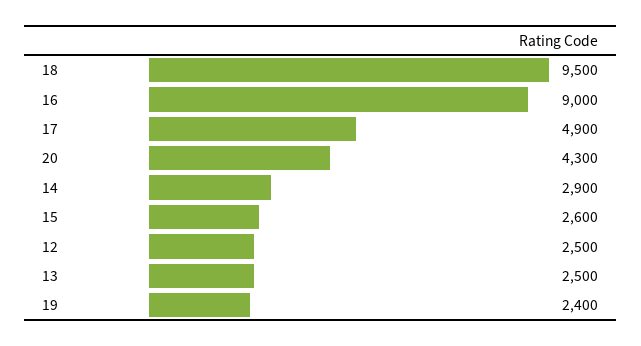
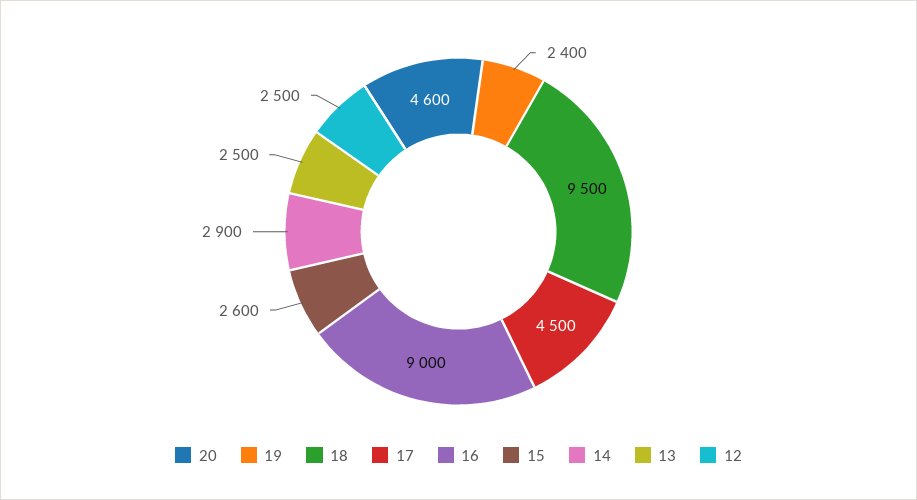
  {
    "18": 9500,
    "16": 9000,
-   "17": 4900,
+   "17": 4500,
-   "20": 4300,
+   "20": 4600,
    "14": 2900,
    "15": 2600,
    "12": 2500,
    "13": 2500,
    "19": 2400
  }

